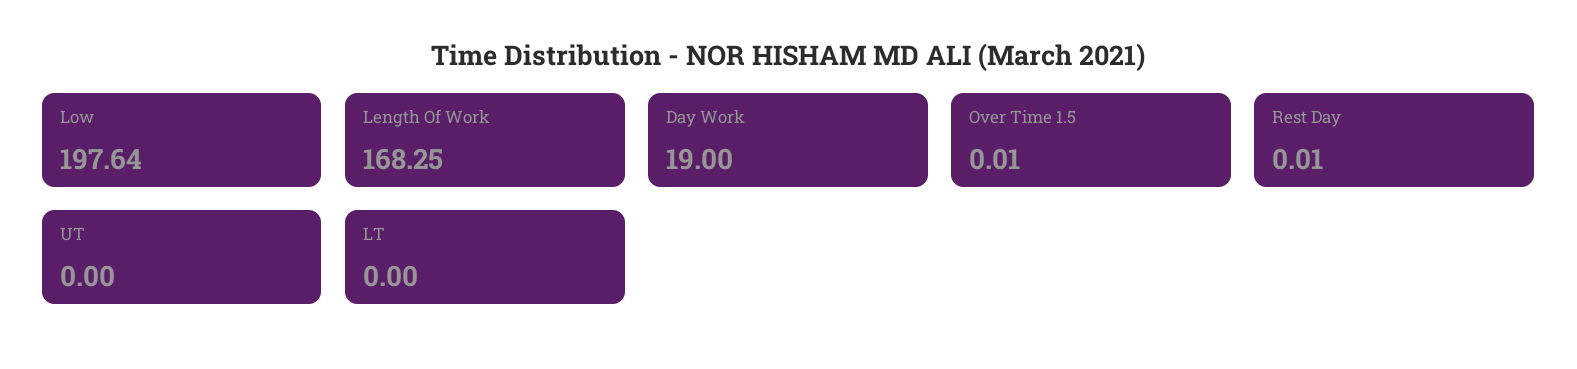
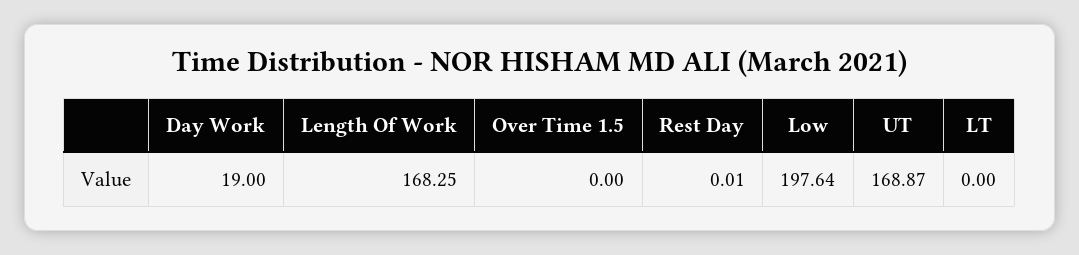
  {
    "Low": 197.64,
    "Length Of Work": 168.25,
    "Day Work": 19,
-   "Over Time 1.5": 0.01,
+   "Over Time 1.5": 0,
    "Rest Day": 0.01,
-   "UT": 0,
+   "UT": 168.87,
    "LT": 0
  }

